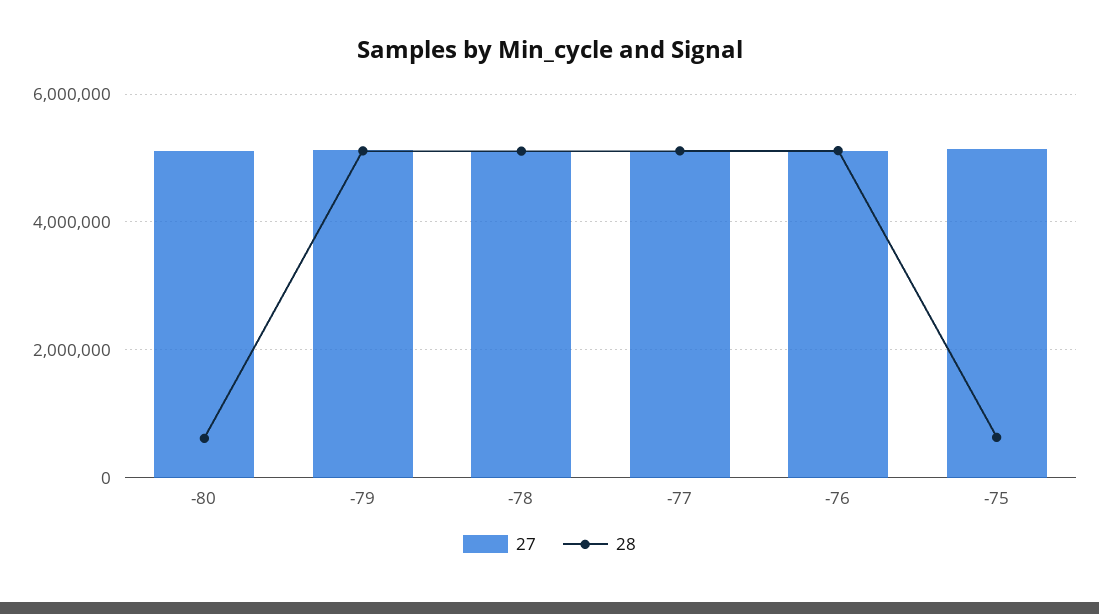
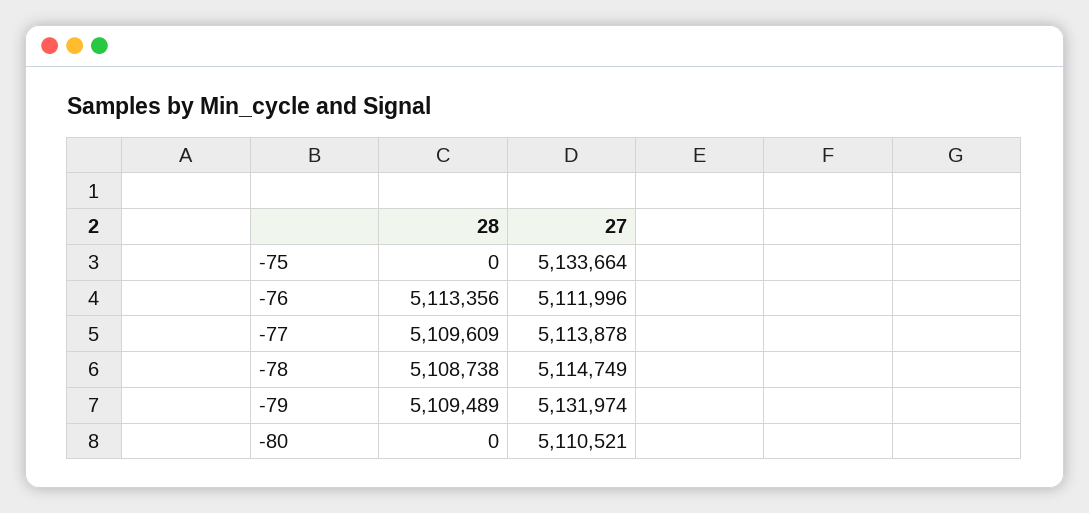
  {
    "27": {
      "-80": 5110521,
      "-79": 5131974,
      "-78": 5114749,
      "-77": 5113878,
      "-76": 5111996,
      "-75": 5133664
    },
    "28": {
-     "-80": 600000,
+     "-80": 0,
      "-79": 5109489,
      "-78": 5108738,
      "-77": 5109609,
      "-76": 5113356,
-     "-75": 600000
+     "-75": 0
    }
  }

